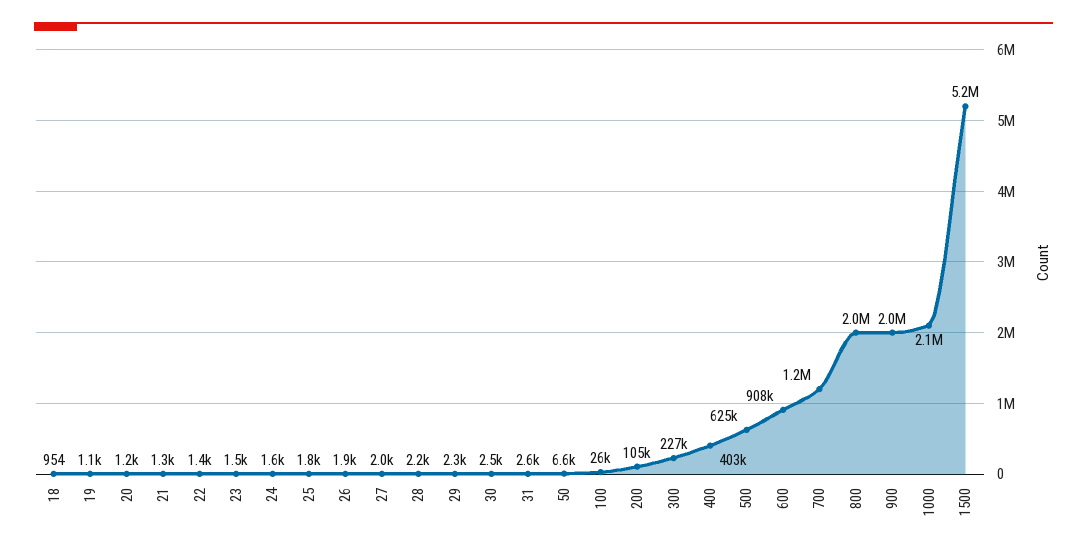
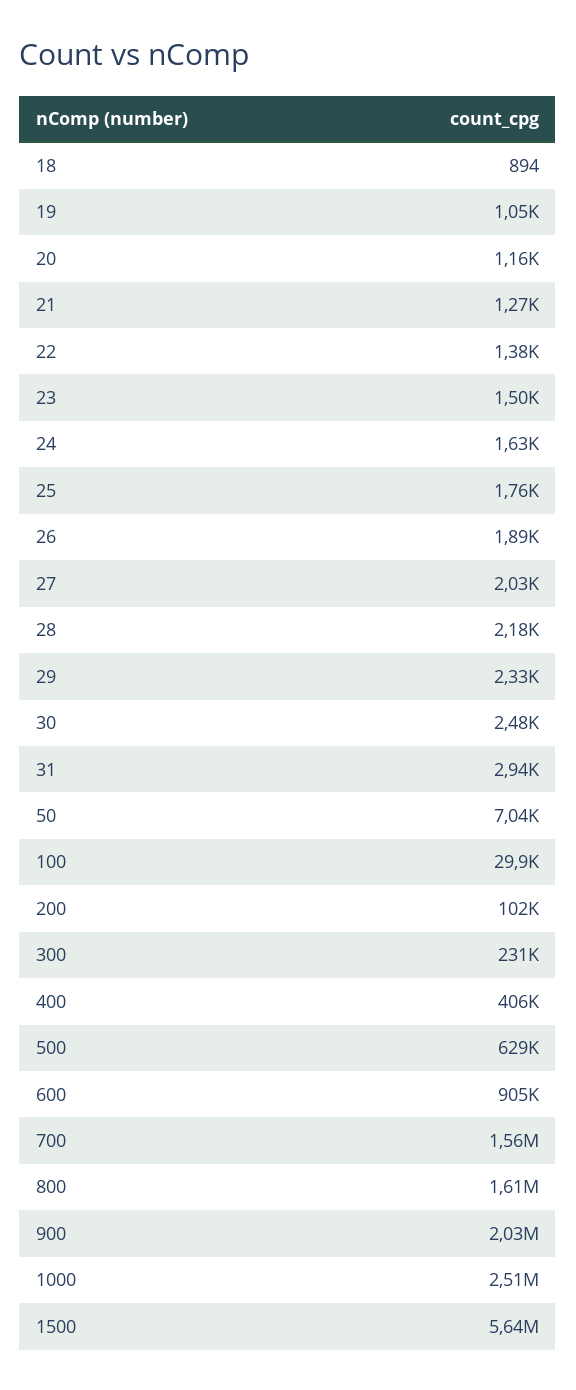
  {
-   "18": 954,
+   "18": 894,
    "19": 1050,
    "20": 1160,
    "21": 1270,
    "22": 1380,
    "23": 1500,
    "24": 1630,
    "25": 1760,
    "26": 1890,
    "27": 2030,
    "28": 2180,
    "29": 2330,
    "30": 2480,
-   "31": 2600,
+   "31": 2940,
-   "50": 6600,
+   "50": 7040,
-   "100": 26000,
+   "100": 29900,
-   "200": 105000,
+   "200": 102000,
-   "300": 227000,
+   "300": 231000,
-   "400": 403000,
+   "400": 406000,
-   "500": 625000,
+   "500": 629000,
-   "600": 908000,
+   "600": 905000,
-   "700": 1200000,
+   "700": 1560000,
-   "800": 2000000,
+   "800": 1610000,
    "900": 2030000,
-   "1000": 2100000,
+   "1000": 2510000,
-   "1500": 5200000
+   "1500": 5640000
  }

